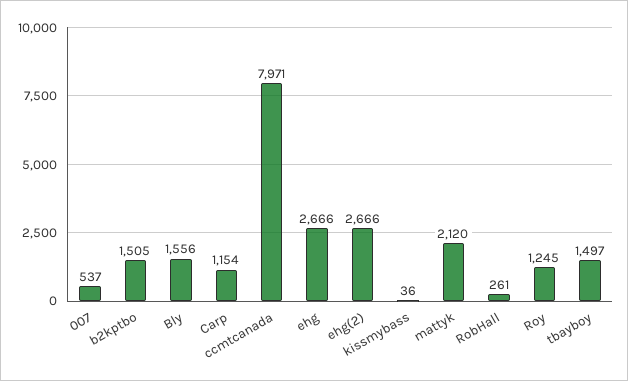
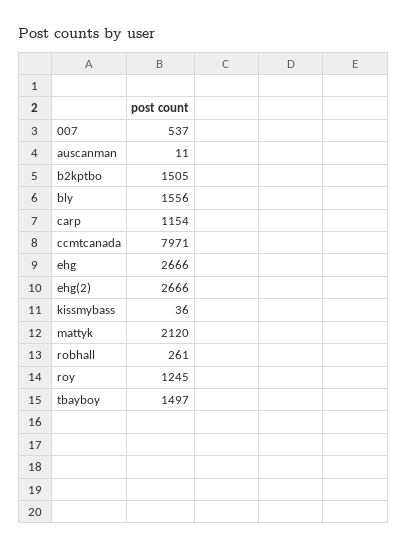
  {
    "007": 537,
    "b2kptbo": 1505,
    "Bly": 1556,
    "Carp": 1154,
    "ccmtcanada": 7971,
    "ehg": 2666,
    "ehg(2)": 2666,
    "kissmybass": 36,
    "mattyk": 2120,
    "RobHall": 261,
    "Roy": 1245,
-   "tbayboy": 1497
+   "tbayboy": 1497,
+   "auscanman": 11
  }

